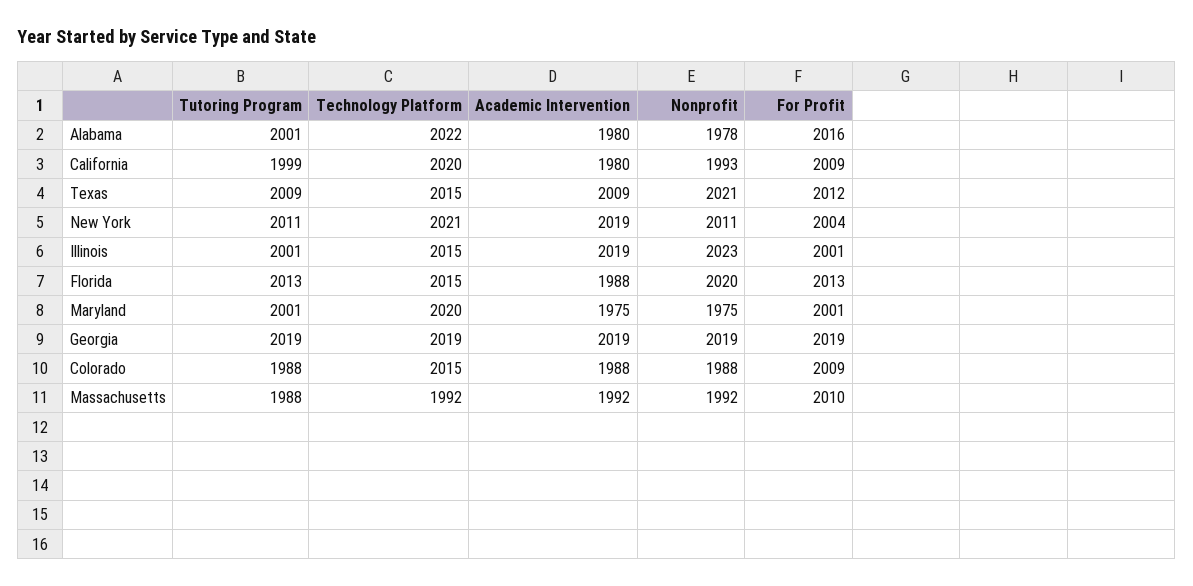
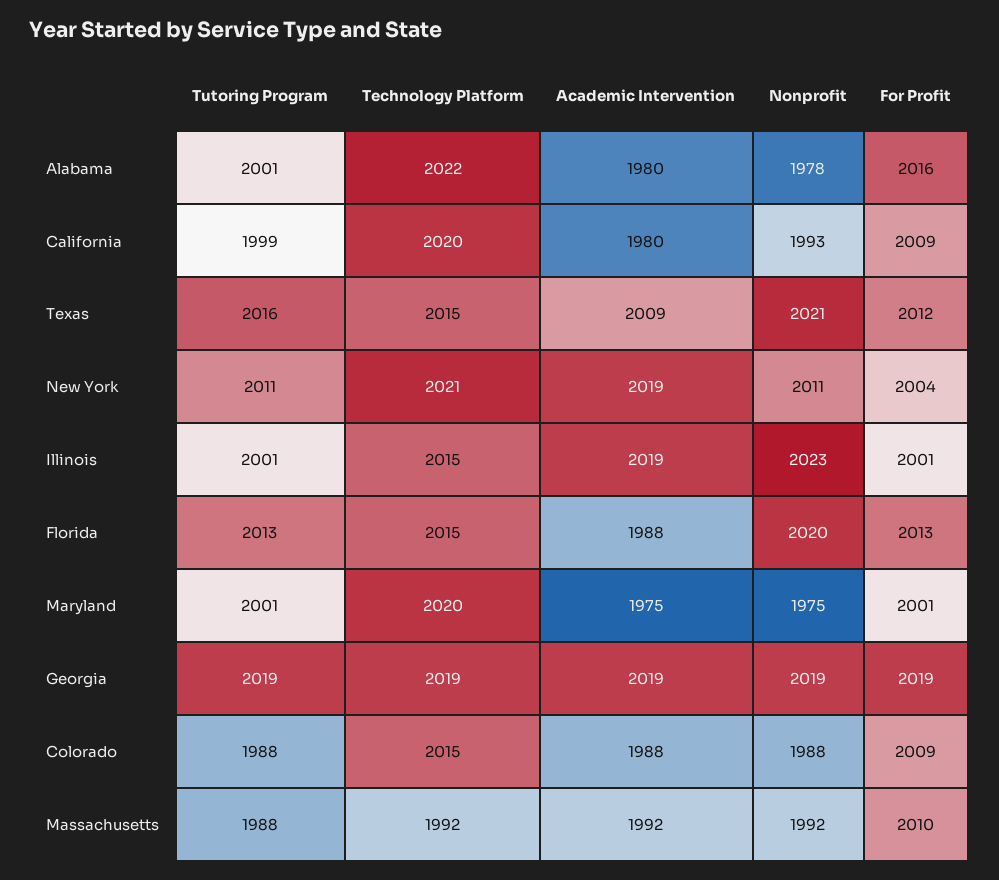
  {
    "Tutoring Program": {
      "Alabama": 2001,
      "California": 1999,
-     "Texas": 2009,
+     "Texas": 2016,
      "New York": 2011,
      "Illinois": 2001,
      "Florida": 2013,
      "Maryland": 2001,
      "Georgia": 2019,
      "Colorado": 1988,
      "Massachusetts": 1988
    },
    "Technology Platform": {
      "Alabama": 2022,
      "California": 2020,
      "Texas": 2015,
      "New York": 2021,
      "Illinois": 2015,
      "Florida": 2015,
      "Maryland": 2020,
      "Georgia": 2019,
      "Colorado": 2015,
      "Massachusetts": 1992
    },
    "Academic Intervention": {
      "Alabama": 1980,
      "California": 1980,
      "Texas": 2009,
      "New York": 2019,
      "Illinois": 2019,
      "Florida": 1988,
      "Maryland": 1975,
      "Georgia": 2019,
      "Colorado": 1988,
      "Massachusetts": 1992
    },
    "Nonprofit": {
      "Alabama": 1978,
      "California": 1993,
      "Texas": 2021,
      "New York": 2011,
      "Illinois": 2023,
      "Florida": 2020,
      "Maryland": 1975,
      "Georgia": 2019,
      "Colorado": 1988,
      "Massachusetts": 1992
    },
    "For Profit": {
      "Alabama": 2016,
      "California": 2009,
      "Texas": 2012,
      "New York": 2004,
      "Illinois": 2001,
      "Florida": 2013,
      "Maryland": 2001,
      "Georgia": 2019,
      "Colorado": 2009,
      "Massachusetts": 2010
    }
  }

